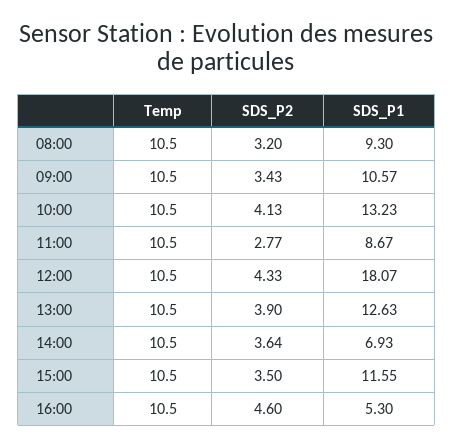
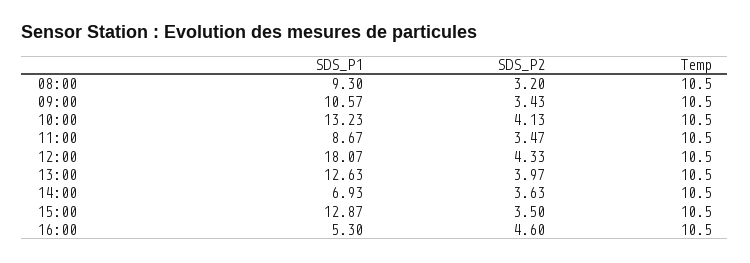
  {
    "Temp": {
      "08:00": 10.5,
      "09:00": 10.5,
      "10:00": 10.5,
      "11:00": 10.5,
      "12:00": 10.5,
      "13:00": 10.5,
      "14:00": 10.5,
      "15:00": 10.5,
      "16:00": 10.5
    },
    "SDS_P2": {
      "08:00": 3.2,
      "09:00": 3.43,
      "10:00": 4.13,
-     "11:00": 2.77,
+     "11:00": 3.47,
      "12:00": 4.33,
-     "13:00": 3.9,
+     "13:00": 3.97,
-     "14:00": 3.64,
+     "14:00": 3.63,
      "15:00": 3.5,
      "16:00": 4.6
    },
    "SDS_P1": {
      "08:00": 9.3,
      "09:00": 10.57,
      "10:00": 13.23,
      "11:00": 8.67,
      "12:00": 18.07,
      "13:00": 12.63,
      "14:00": 6.93,
-     "15:00": 11.55,
+     "15:00": 12.87,
      "16:00": 5.3
    }
  }

